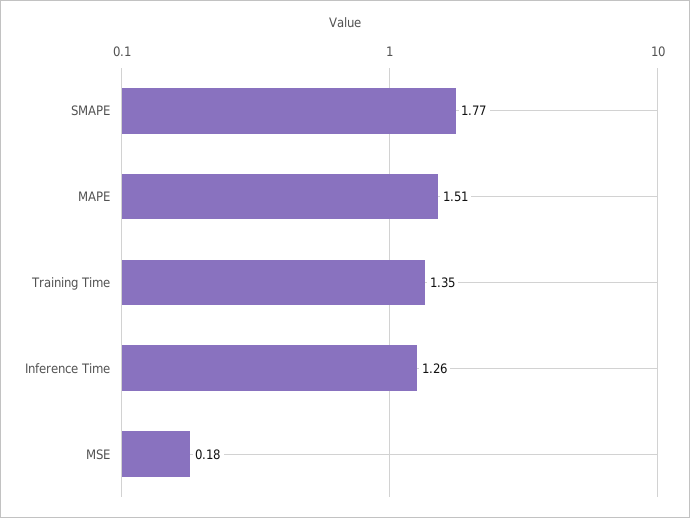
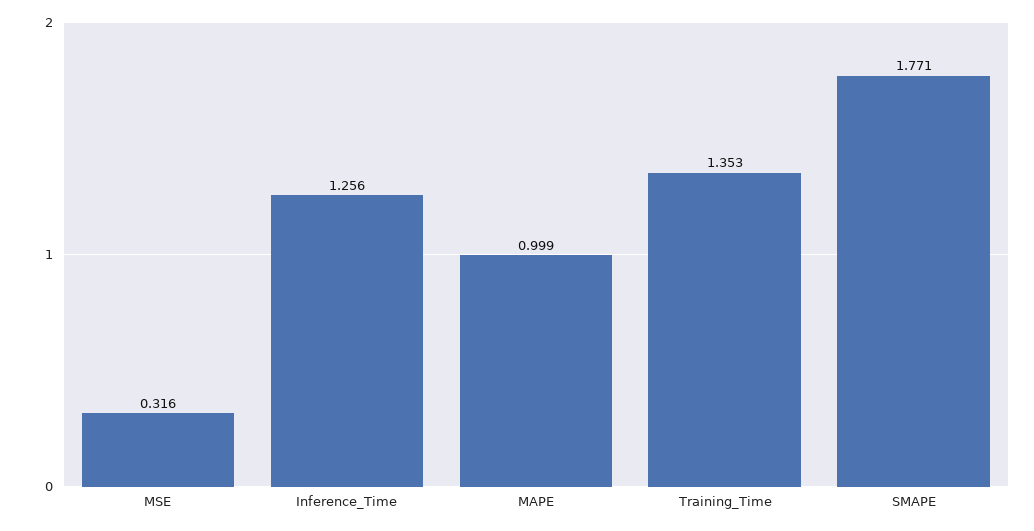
  {
    "SMAPE": 1.771,
-   "MAPE": 1.51,
+   "MAPE": 0.999,
    "Training Time": 1.353,
    "Inference Time": 1.256,
-   "MSE": 0.18
+   "MSE": 0.316
  }

